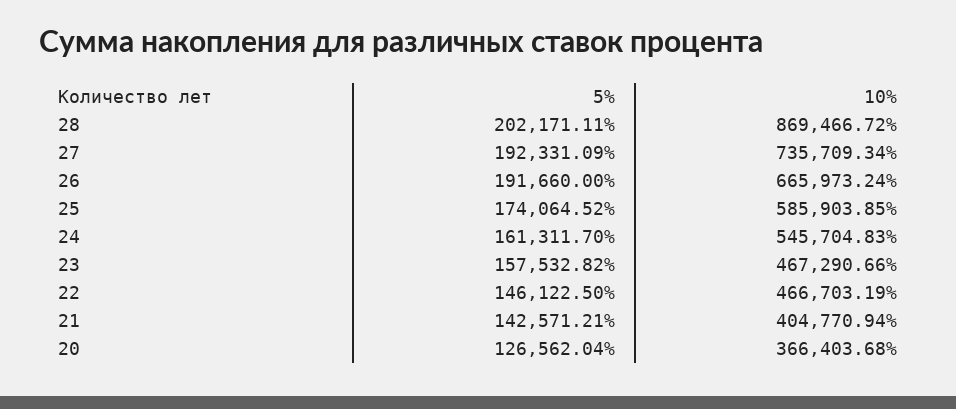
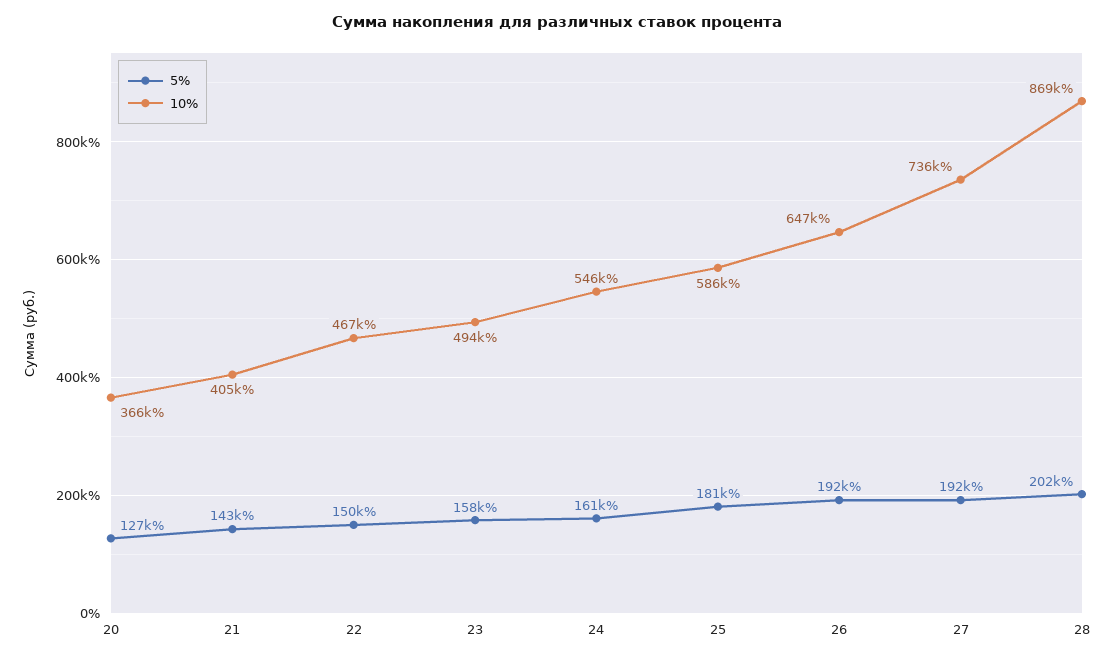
  {
    "5%": {
      "28": 202171.11,
      "27": 192331.09,
      "26": 191660,
-     "25": 174064.52,
+     "25": 181000,
      "24": 161311.7,
      "23": 157532.82,
-     "22": 146122.5,
+     "22": 150000,
      "21": 142571.21,
      "20": 126562.04
    },
    "10%": {
      "28": 869466.72,
      "27": 735709.34,
-     "26": 665973.24,
+     "26": 647000,
      "25": 585903.85,
      "24": 545704.83,
-     "23": 467290.66,
+     "23": 494000,
      "22": 466703.19,
      "21": 404770.94,
      "20": 366403.68
    }
  }

